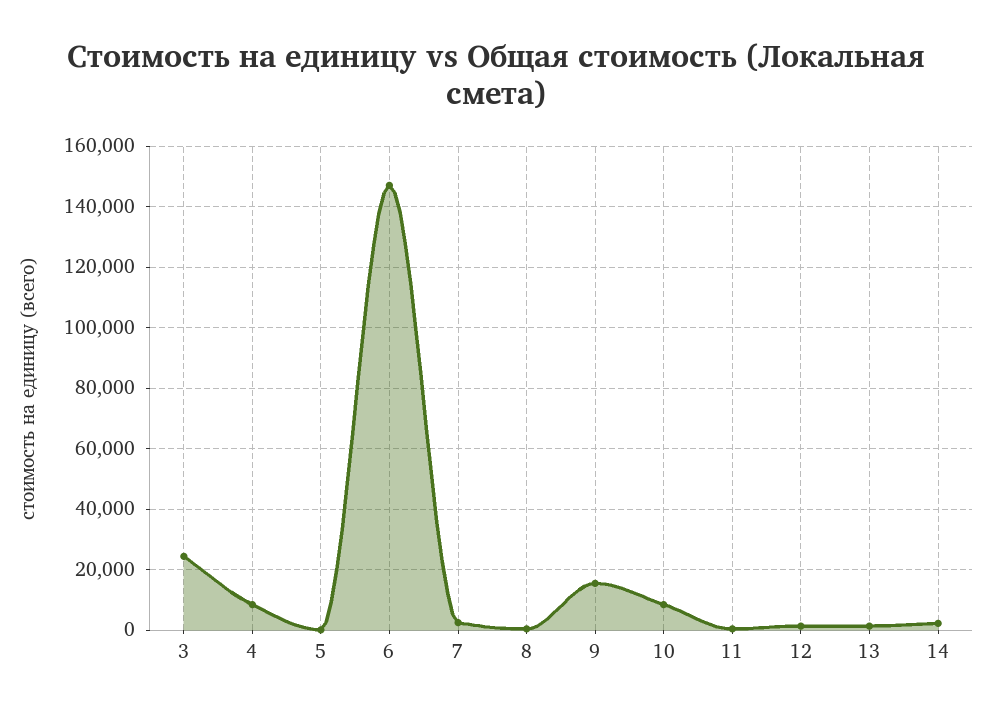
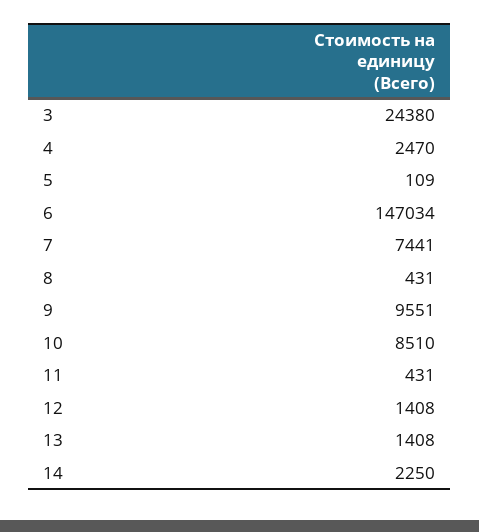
  {
    "3": 24380,
-   "4": 8000,
+   "4": 2470,
    "5": 109,
    "6": 147034,
-   "7": 2000,
+   "7": 7441,
    "8": 431,
-   "9": 16000,
+   "9": 9551,
    "10": 8510,
    "11": 431,
    "12": 1408,
    "13": 1408,
    "14": 2250
  }

